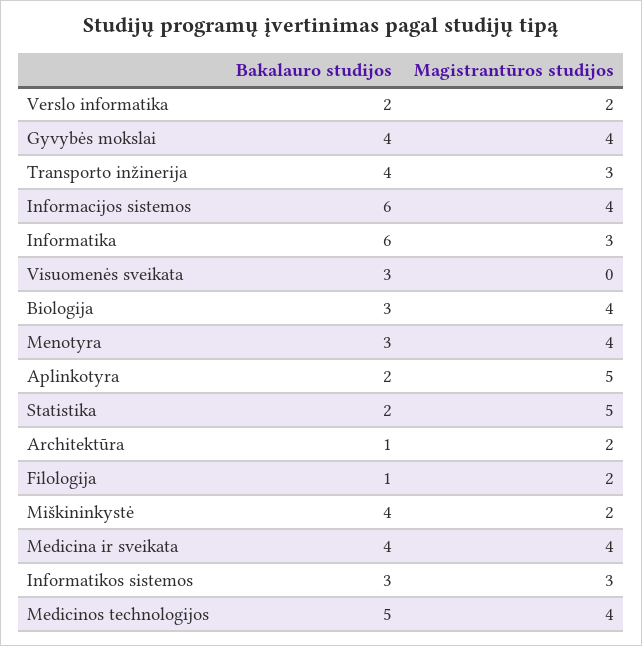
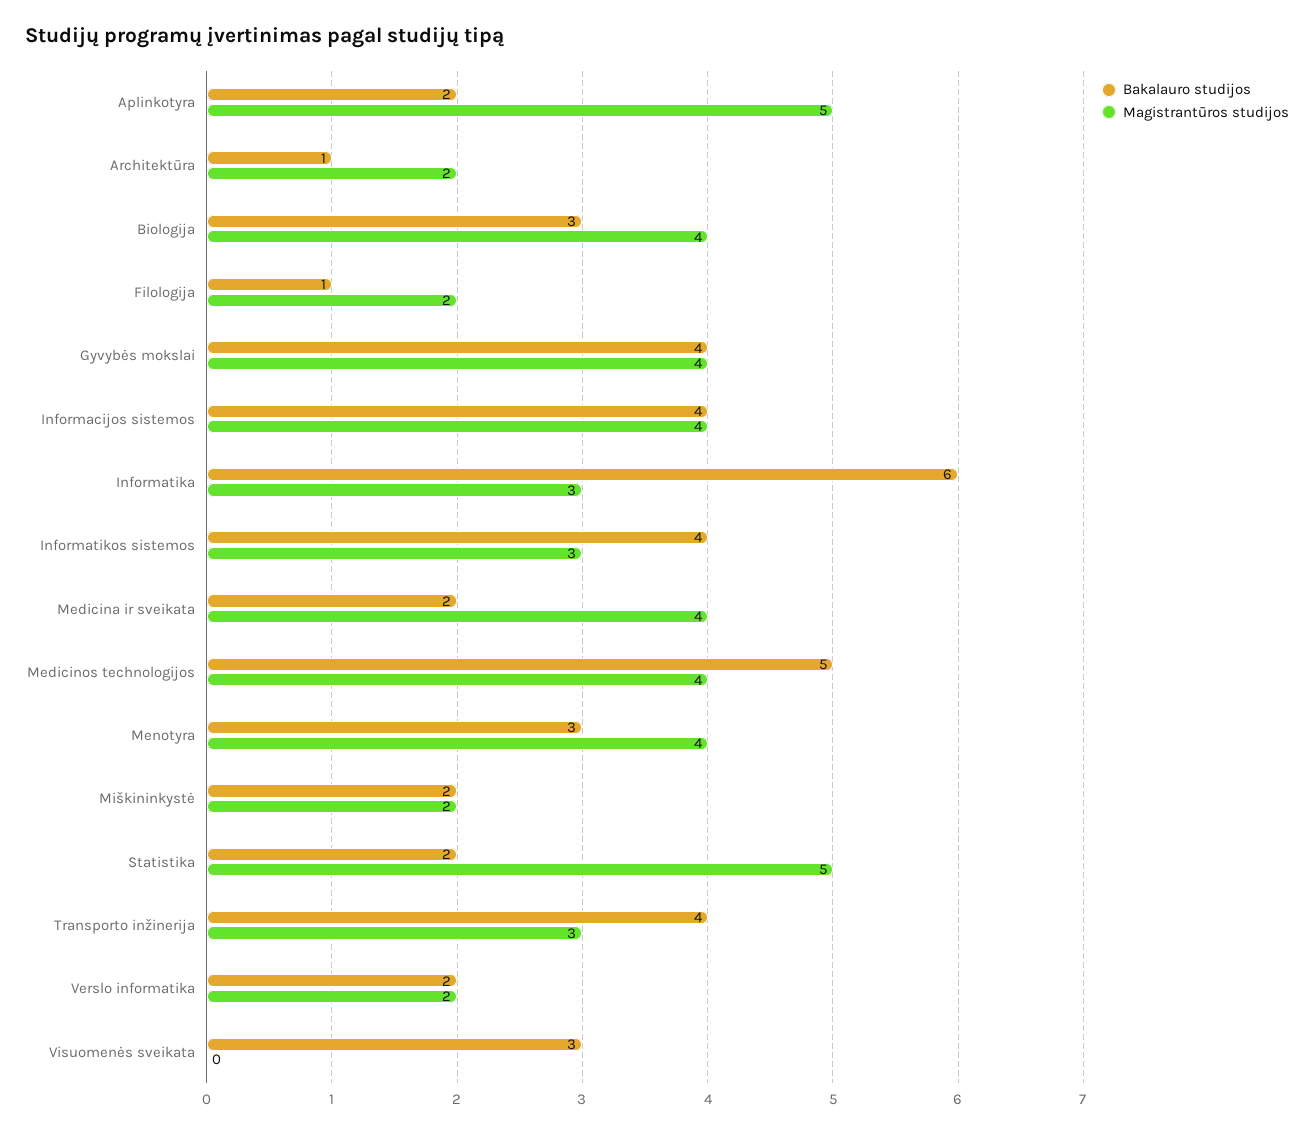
  {
    "Bakalauro studijos": {
      "Verslo informatika": 2,
      "Gyvybės mokslai": 4,
      "Transporto inžinerija": 4,
-     "Informacijos sistemos": 6,
+     "Informacijos sistemos": 4,
      "Informatika": 6,
      "Visuomenės sveikata": 3,
      "Biologija": 3,
      "Menotyra": 3,
      "Aplinkotyra": 2,
      "Statistika": 2,
      "Architektūra": 1,
      "Filologija": 1,
-     "Miškininkystė": 4,
+     "Miškininkystė": 2,
-     "Medicina ir sveikata": 4,
+     "Medicina ir sveikata": 2,
-     "Informatikos sistemos": 3,
+     "Informatikos sistemos": 4,
      "Medicinos technologijos": 5
    },
    "Magistrantūros studijos": {
      "Verslo informatika": 2,
      "Gyvybės mokslai": 4,
      "Transporto inžinerija": 3,
      "Informacijos sistemos": 4,
      "Informatika": 3,
      "Visuomenės sveikata": 0,
      "Biologija": 4,
      "Menotyra": 4,
      "Aplinkotyra": 5,
      "Statistika": 5,
      "Architektūra": 2,
      "Filologija": 2,
      "Miškininkystė": 2,
      "Medicina ir sveikata": 4,
      "Informatikos sistemos": 3,
      "Medicinos technologijos": 4
    }
  }

